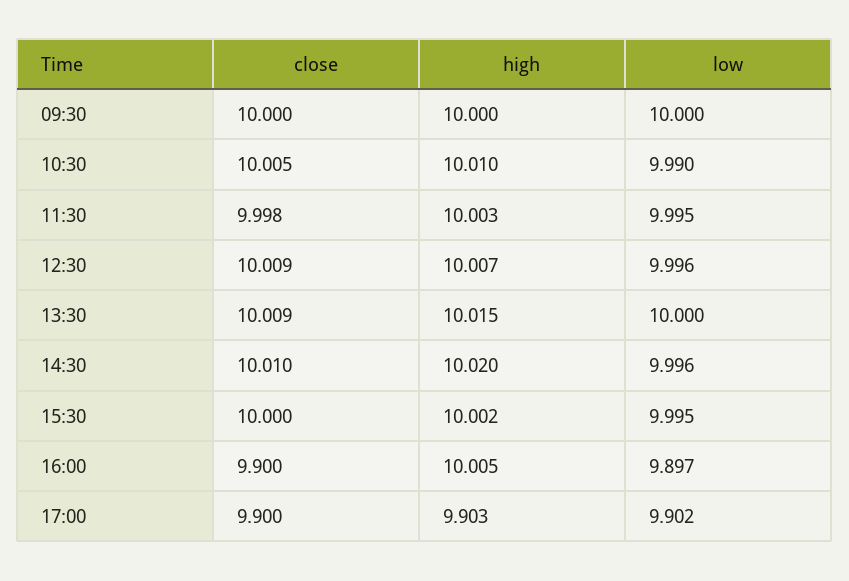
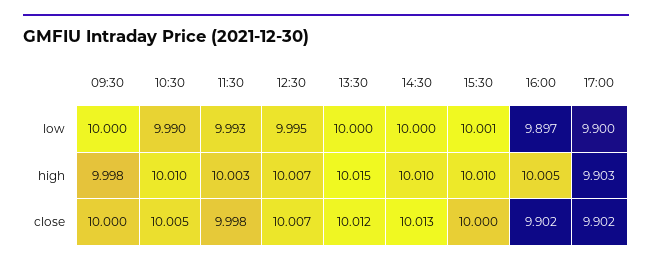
  {
    "close": {
      "09:30": 10,
      "10:30": 10.005,
      "11:30": 9.998,
-     "12:30": 10.009,
+     "12:30": 10.007,
-     "13:30": 10.009,
+     "13:30": 10.012,
-     "14:30": 10.01,
+     "14:30": 10.013,
      "15:30": 10,
-     "16:00": 9.9,
+     "16:00": 9.902,
-     "17:00": 9.9
+     "17:00": 9.902
    },
    "high": {
-     "09:30": 10,
+     "09:30": 9.998,
      "10:30": 10.01,
      "11:30": 10.003,
      "12:30": 10.007,
      "13:30": 10.015,
-     "14:30": 10.02,
+     "14:30": 10.01,
-     "15:30": 10.002,
+     "15:30": 10.01,
      "16:00": 10.005,
      "17:00": 9.903
    },
    "low": {
      "09:30": 10,
      "10:30": 9.99,
-     "11:30": 9.995,
+     "11:30": 9.993,
-     "12:30": 9.996,
+     "12:30": 9.995,
      "13:30": 10,
-     "14:30": 9.996,
+     "14:30": 10,
-     "15:30": 9.995,
+     "15:30": 10.001,
      "16:00": 9.897,
-     "17:00": 9.902
+     "17:00": 9.9
    }
  }

